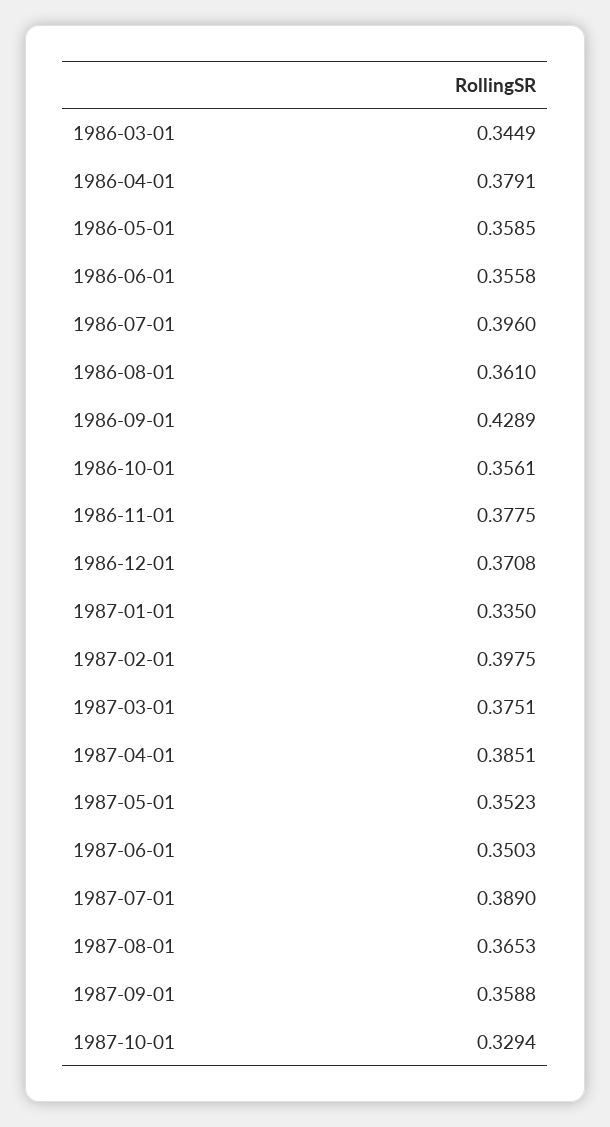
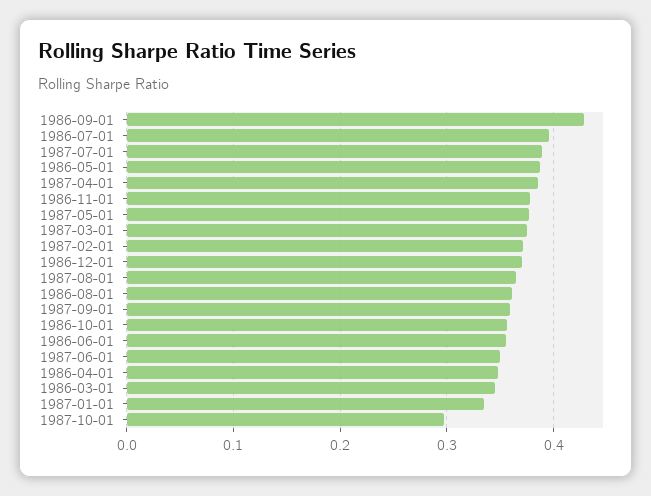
  {
    "1986-03-01": 0.3449,
-   "1986-04-01": 0.3791,
+   "1986-04-01": 0.35,
-   "1986-05-01": 0.3585,
+   "1986-05-01": 0.39,
    "1986-06-01": 0.3558,
    "1986-07-01": 0.396,
    "1986-08-01": 0.361,
    "1986-09-01": 0.4289,
    "1986-10-01": 0.3561,
    "1986-11-01": 0.3775,
    "1986-12-01": 0.3708,
    "1987-01-01": 0.335,
-   "1987-02-01": 0.3975,
+   "1987-02-01": 0.37,
    "1987-03-01": 0.3751,
    "1987-04-01": 0.3851,
-   "1987-05-01": 0.3523,
+   "1987-05-01": 0.38,
    "1987-06-01": 0.3503,
    "1987-07-01": 0.389,
    "1987-08-01": 0.3653,
    "1987-09-01": 0.3588,
-   "1987-10-01": 0.3294
+   "1987-10-01": 0.3
  }

